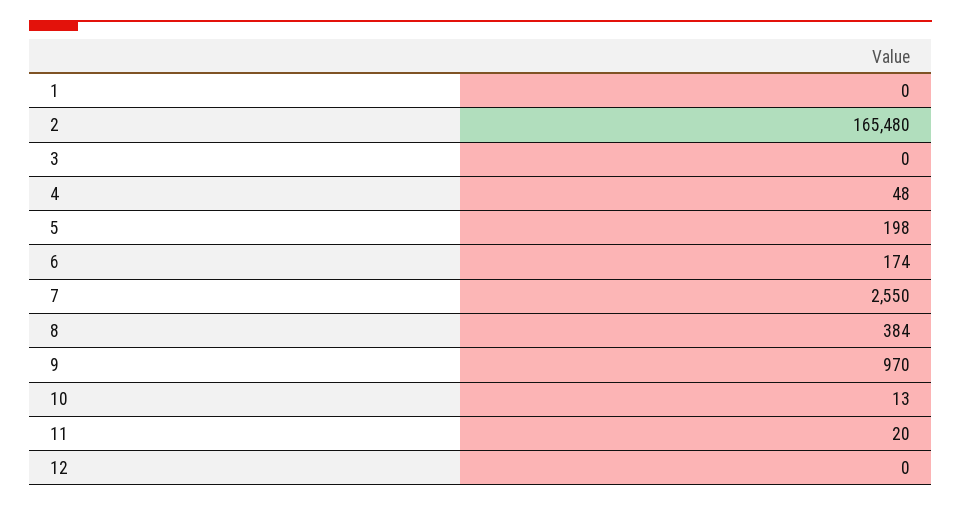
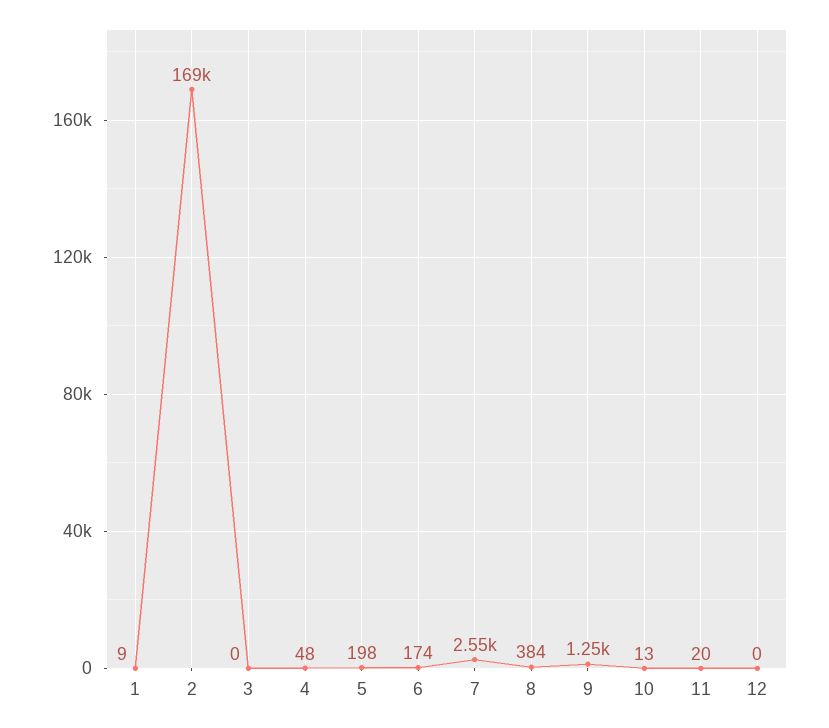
  {
-   "1": 0,
+   "1": 9,
-   "2": 165480,
+   "2": 169000,
    "3": 0,
    "4": 48,
    "5": 198,
    "6": 174,
    "7": 2550,
    "8": 384,
-   "9": 970,
+   "9": 1250,
    "10": 13,
    "11": 20,
    "12": 0
  }

